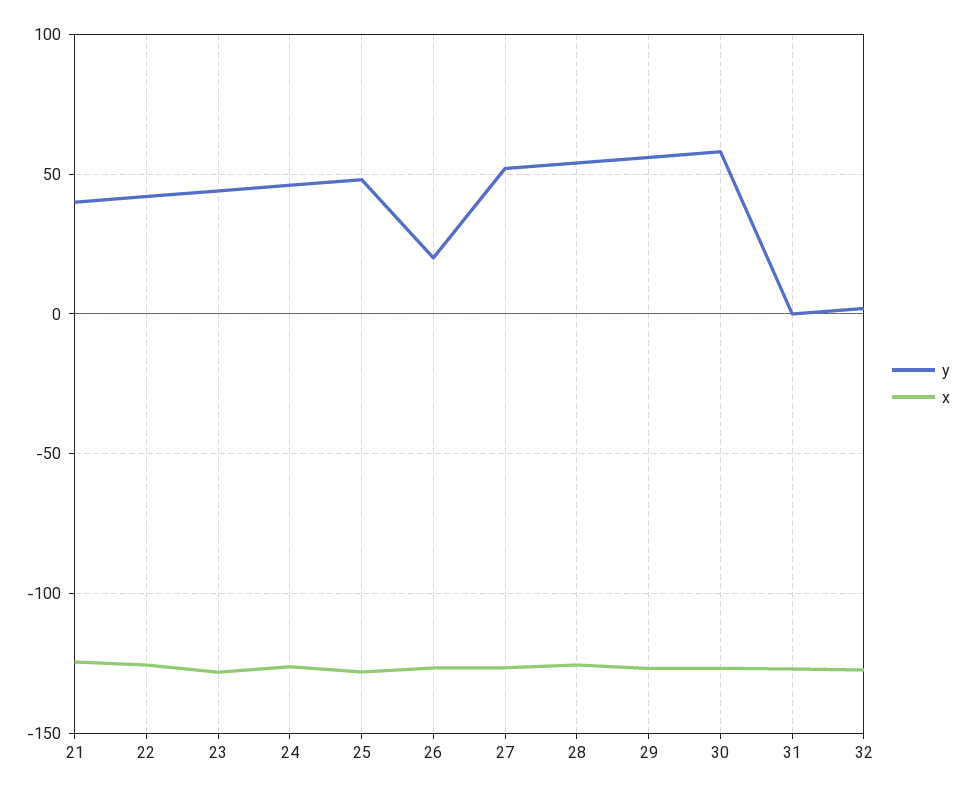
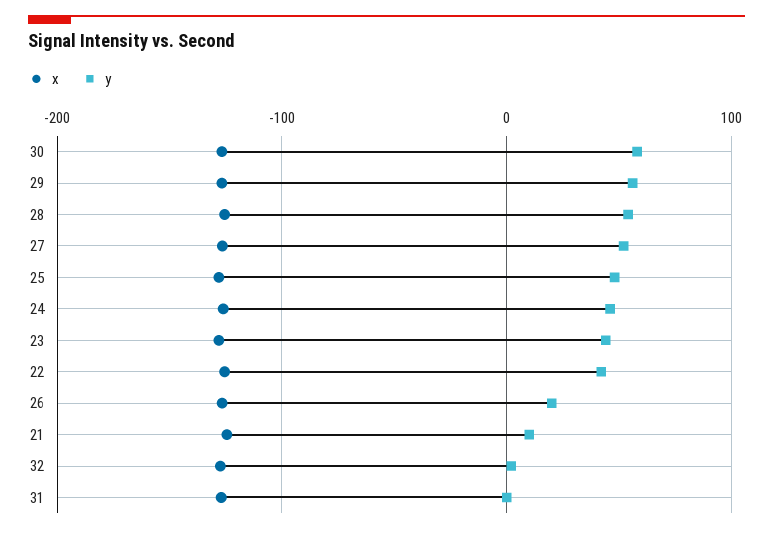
  {
    "y": {
-     "21": 40,
+     "21": 10,
      "22": 40,
      "23": 45,
      "24": 45,
      "25": 50,
      "26": 20,
      "27": 50,
      "28": 55,
      "29": 55,
      "30": 60,
      "31": 0,
      "32": 0
    },
    "x": {
      "21": -125,
      "22": -125,
      "23": -130,
      "24": -125,
      "25": -130,
      "26": -125,
      "27": -125,
      "28": -125,
      "29": -125,
      "30": -125,
      "31": -125,
      "32": -125
    }
  }

